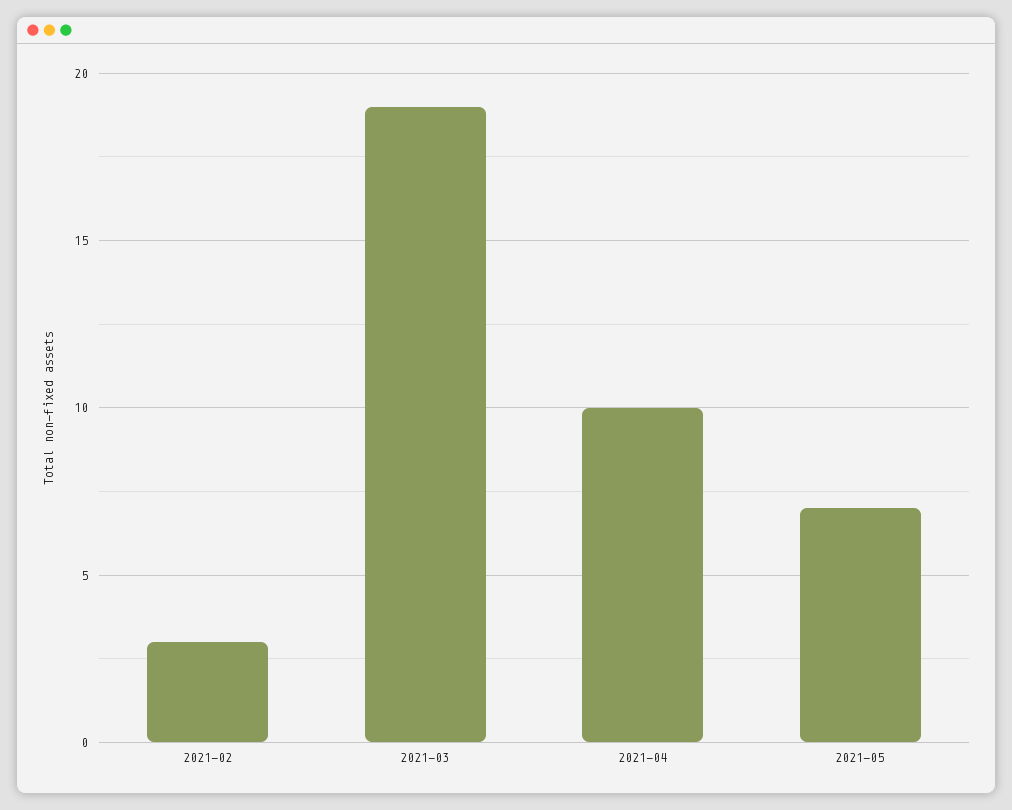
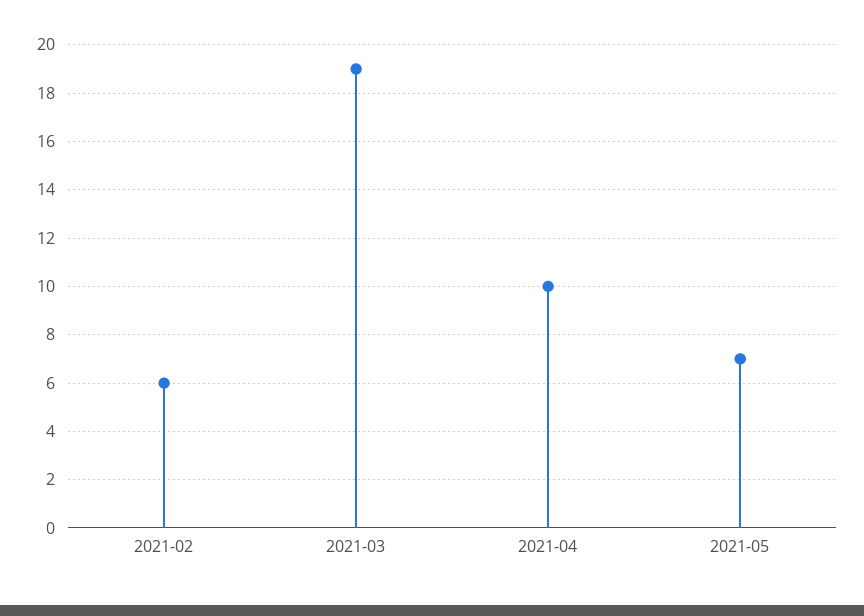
  {
-   "2021-02": 3,
+   "2021-02": 6,
    "2021-03": 19,
    "2021-04": 10,
    "2021-05": 7
  }

